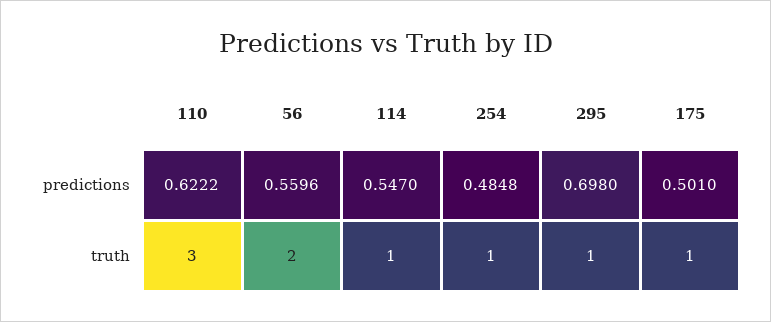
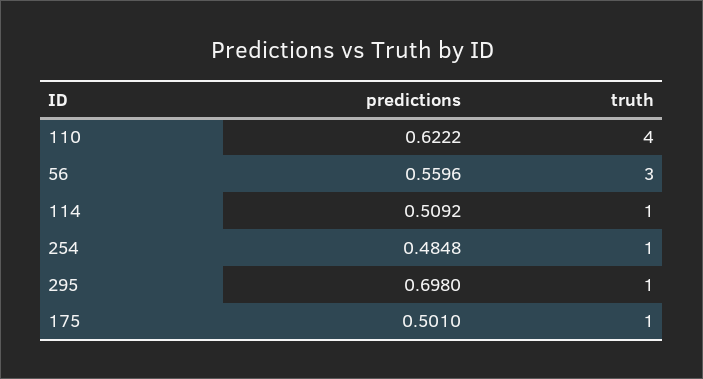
  {
    "110": {
      "predictions": 0.6222,
-     "truth": 3
+     "truth": 4
    },
    "56": {
      "predictions": 0.5596,
-     "truth": 2
+     "truth": 3
    },
    "114": {
-     "predictions": 0.547,
+     "predictions": 0.5092,
      "truth": 1
    },
    "254": {
      "predictions": 0.4848,
      "truth": 1
    },
    "295": {
      "predictions": 0.698,
      "truth": 1
    },
    "175": {
      "predictions": 0.501,
      "truth": 1
    }
  }

